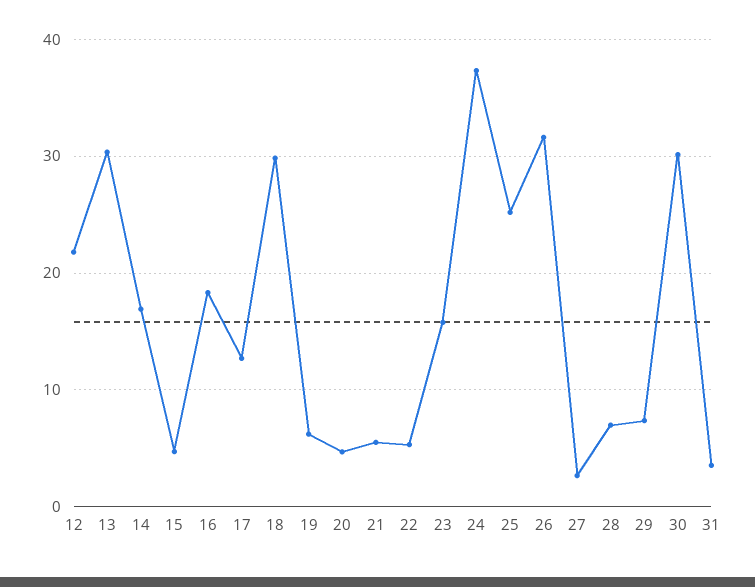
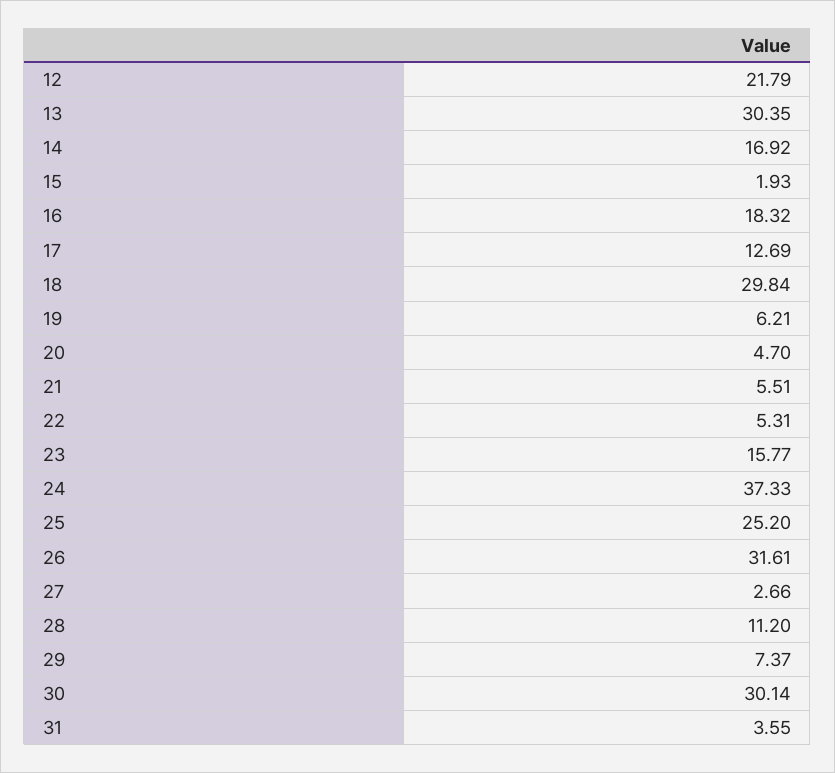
  {
    "12": 21.79,
    "13": 30.35,
    "14": 16.92,
-   "15": 5,
+   "15": 1.93,
    "16": 18.32,
    "17": 12.69,
    "18": 29.84,
    "19": 6.21,
    "20": 4.7,
    "21": 5.51,
    "22": 5.31,
    "23": 15.77,
    "24": 37.33,
    "25": 25.2,
    "26": 31.61,
    "27": 2.66,
-   "28": 7,
+   "28": 11.2,
    "29": 7.37,
    "30": 30.14,
    "31": 3.55
  }

